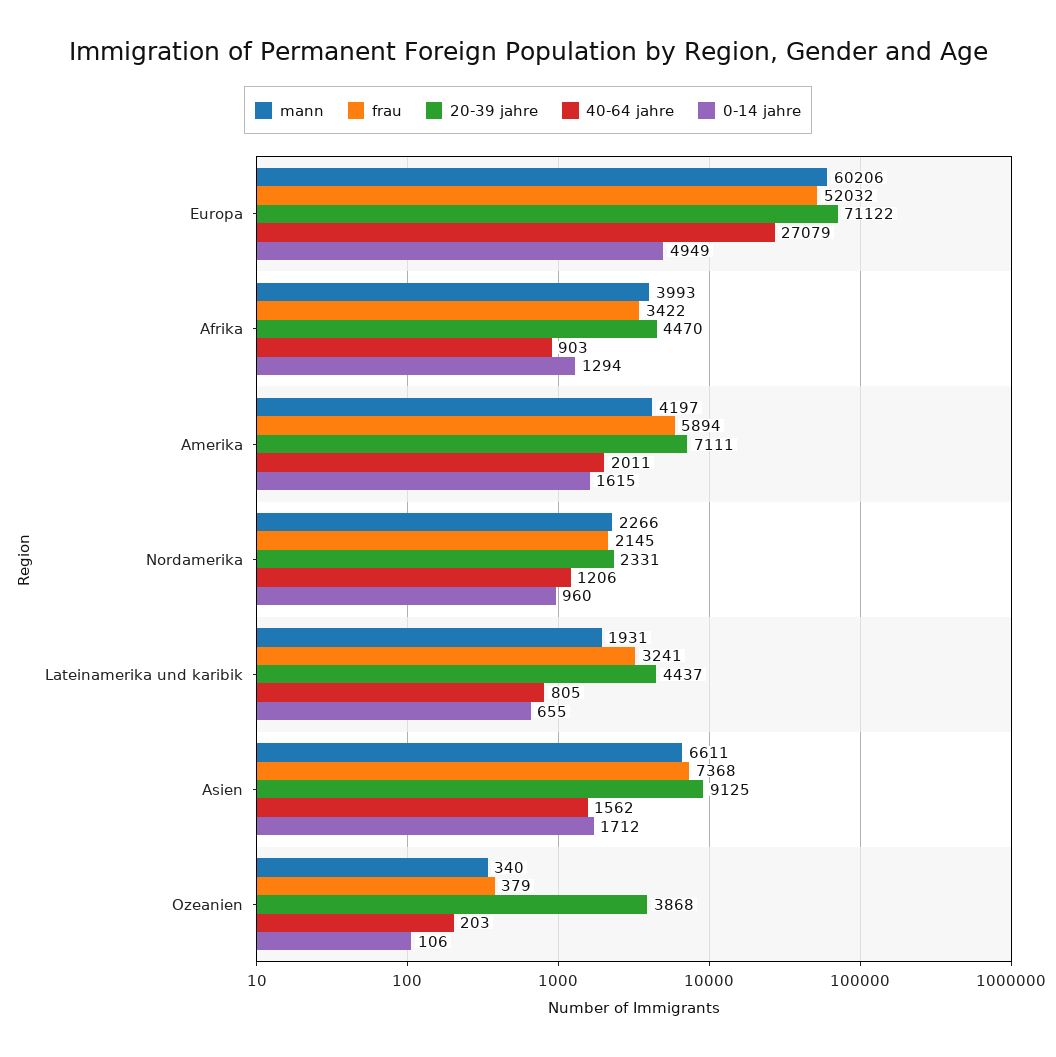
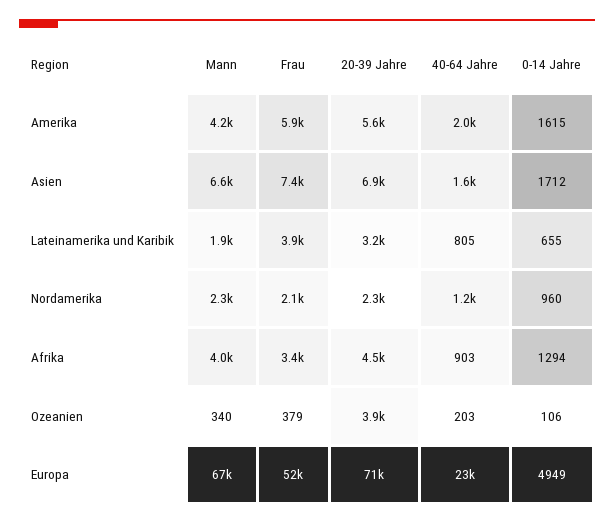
  {
    "mann": {
-     "Europa": 60206,
+     "Europa": 67000,
      "Afrika": 3993,
      "Amerika": 4197,
      "Nordamerika": 2266,
      "Lateinamerika und karibik": 1931,
      "Asien": 6611,
      "Ozeanien": 340
    },
    "frau": {
      "Europa": 52032,
      "Afrika": 3422,
      "Amerika": 5894,
      "Nordamerika": 2145,
-     "Lateinamerika und karibik": 3241,
+     "Lateinamerika und karibik": 3900,
      "Asien": 7368,
      "Ozeanien": 379
    },
    "20-39 jahre": {
      "Europa": 71122,
      "Afrika": 4470,
-     "Amerika": 7111,
+     "Amerika": 5600,
      "Nordamerika": 2331,
-     "Lateinamerika und karibik": 4437,
+     "Lateinamerika und karibik": 3200,
-     "Asien": 9125,
+     "Asien": 6900,
      "Ozeanien": 3868
    },
    "40-64 jahre": {
-     "Europa": 27079,
+     "Europa": 23000,
      "Afrika": 903,
      "Amerika": 2011,
      "Nordamerika": 1206,
      "Lateinamerika und karibik": 805,
      "Asien": 1562,
      "Ozeanien": 203
    },
    "0-14 jahre": {
      "Europa": 4949,
      "Afrika": 1294,
      "Amerika": 1615,
      "Nordamerika": 960,
      "Lateinamerika und karibik": 655,
      "Asien": 1712,
      "Ozeanien": 106
    }
  }

